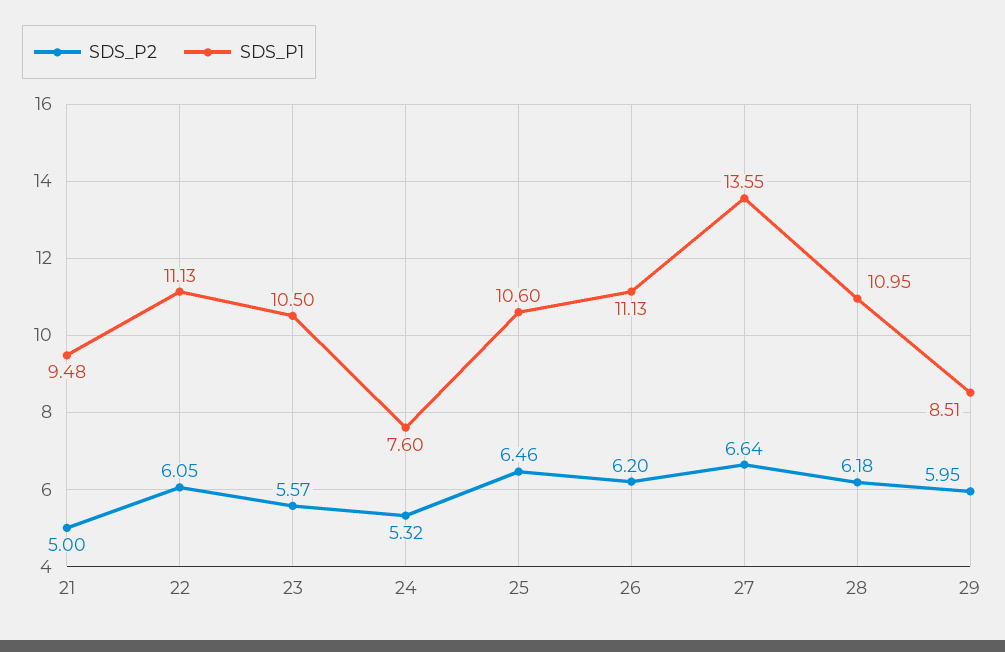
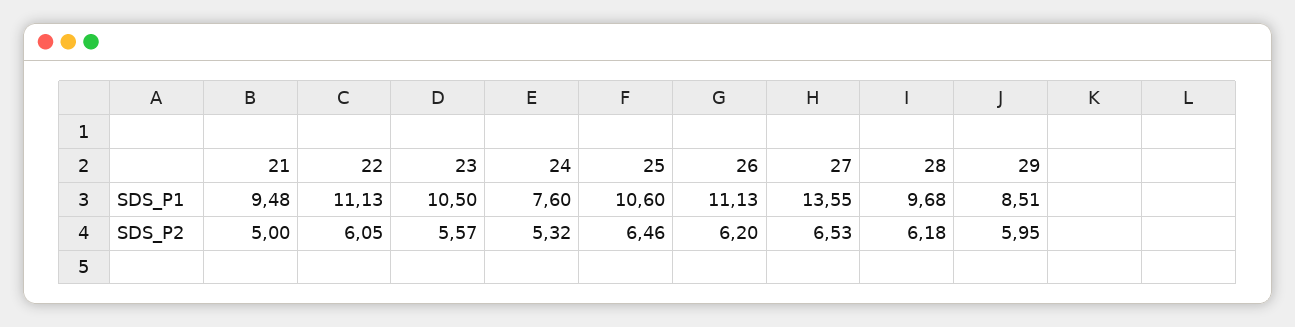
  {
    "SDS_P2": {
      "21": 5,
      "22": 6.05,
      "23": 5.57,
      "24": 5.32,
      "25": 6.46,
      "26": 6.2,
-     "27": 6.64,
+     "27": 6.53,
      "28": 6.18,
      "29": 5.95
    },
    "SDS_P1": {
      "21": 9.48,
      "22": 11.13,
      "23": 10.5,
      "24": 7.6,
      "25": 10.6,
      "26": 11.13,
      "27": 13.55,
-     "28": 10.95,
+     "28": 9.68,
      "29": 8.51
    }
  }

